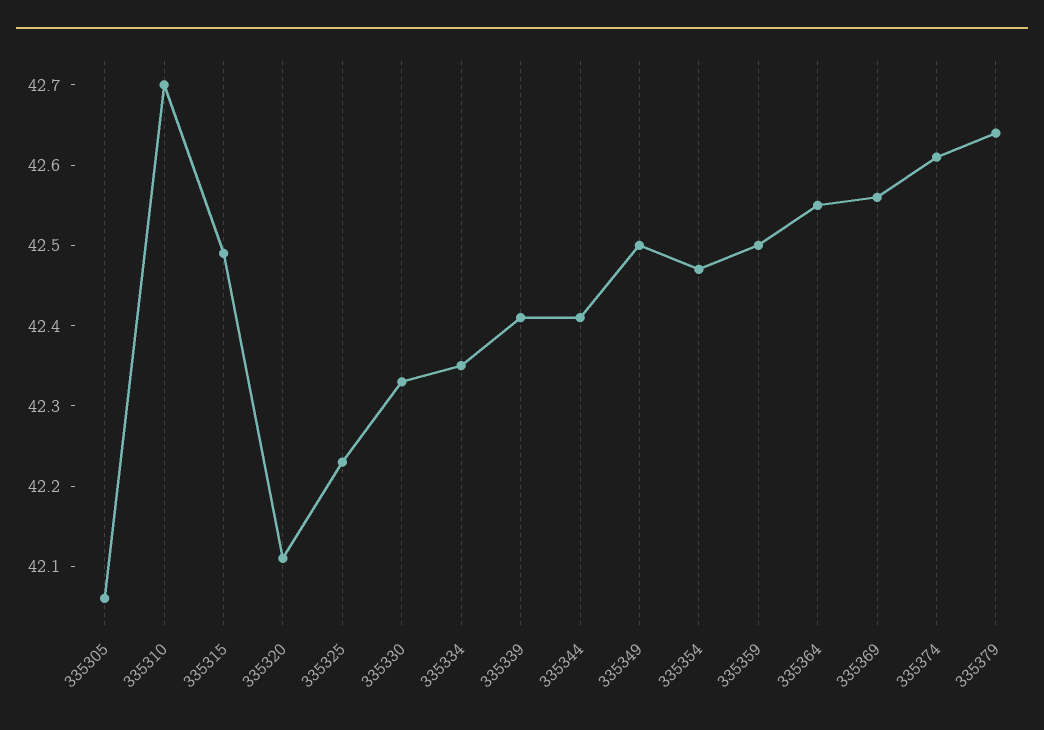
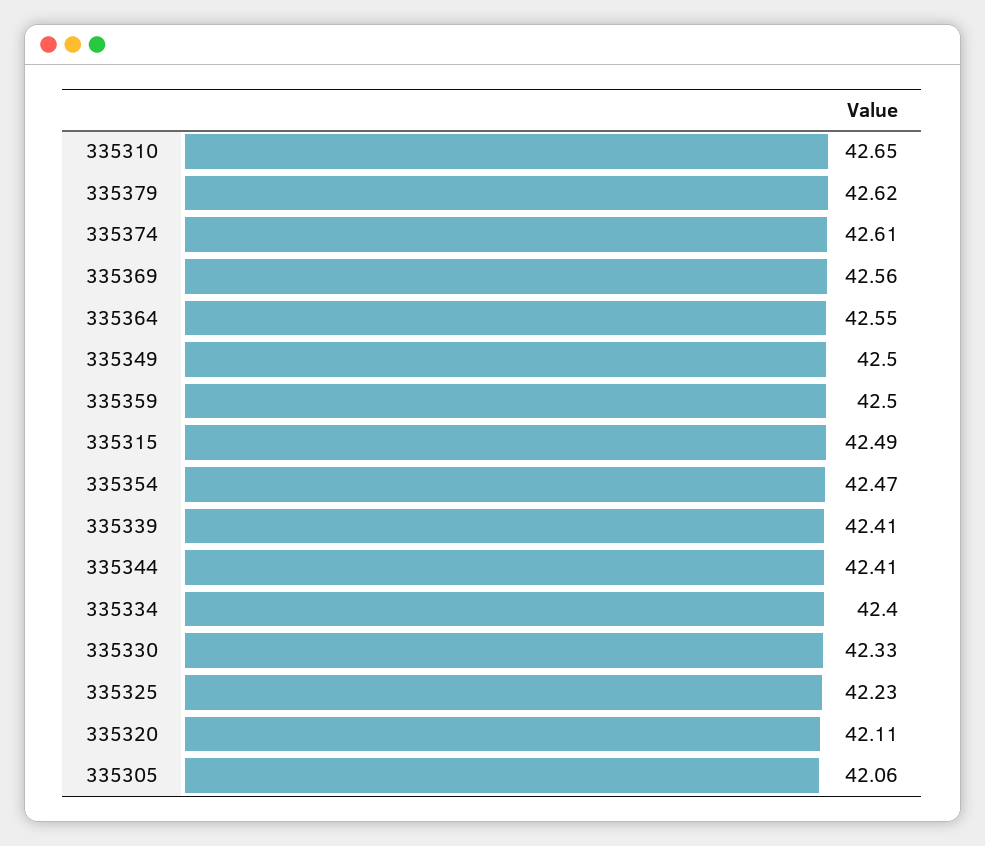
  {
    "335305": 42.06,
-   "335310": 42.7,
+   "335310": 42.65,
    "335315": 42.49,
    "335320": 42.11,
    "335325": 42.23,
    "335330": 42.33,
-   "335334": 42.35,
+   "335334": 42.4,
    "335339": 42.41,
    "335344": 42.41,
    "335349": 42.5,
    "335354": 42.47,
    "335359": 42.5,
    "335364": 42.55,
    "335369": 42.56,
    "335374": 42.61,
-   "335379": 42.64
+   "335379": 42.62
  }

